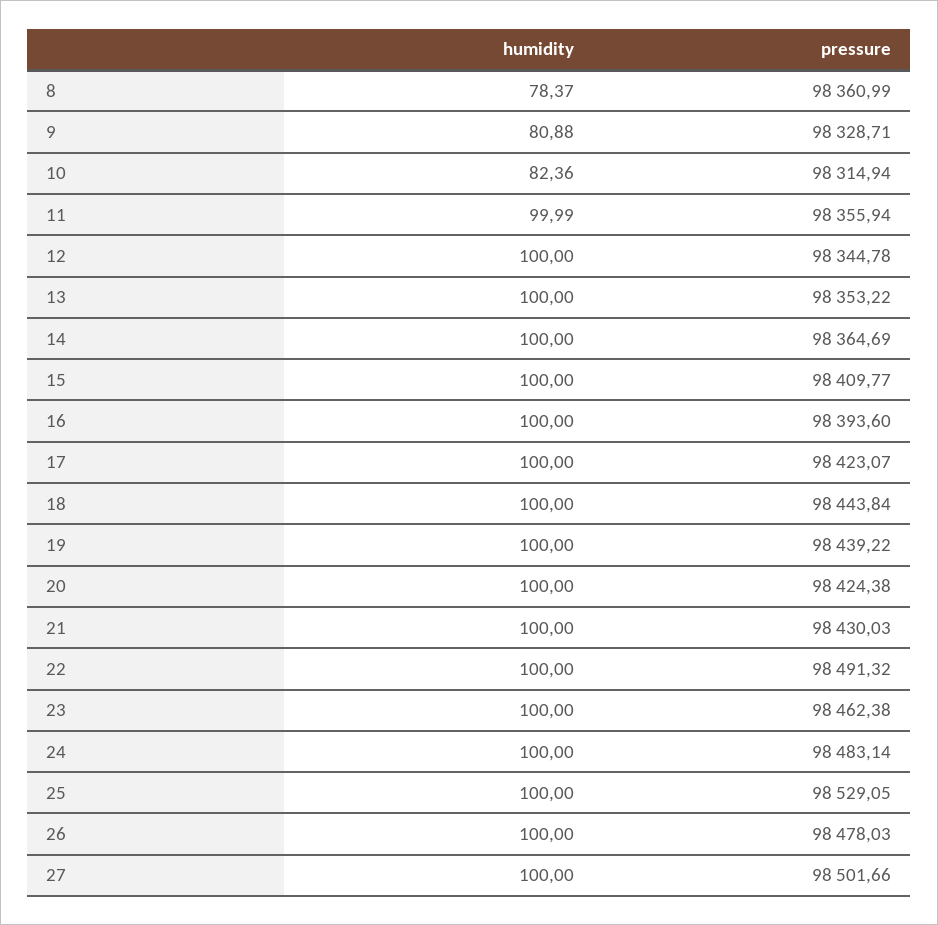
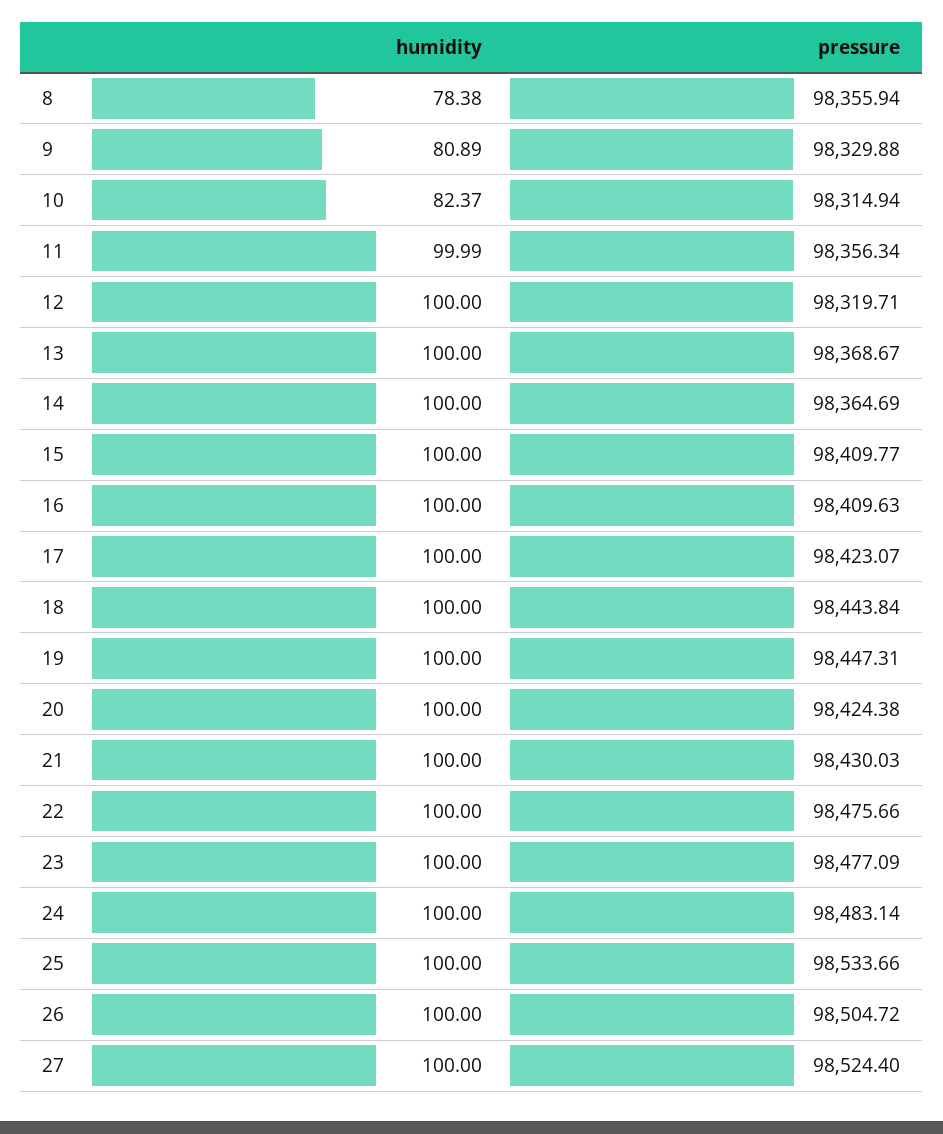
  {
    "humidity": {
-     "8": 78.37,
+     "8": 78.38,
-     "9": 80.88,
+     "9": 80.89,
-     "10": 82.36,
+     "10": 82.37,
      "11": 99.99,
      "12": 100,
      "13": 100,
      "14": 100,
      "15": 100,
      "16": 100,
      "17": 100,
      "18": 100,
      "19": 100,
      "20": 100,
      "21": 100,
      "22": 100,
      "23": 100,
      "24": 100,
      "25": 100,
      "26": 100,
      "27": 100
    },
    "pressure": {
-     "8": 98360.99,
+     "8": 98355.94,
-     "9": 98328.71,
+     "9": 98329.88,
      "10": 98314.94,
-     "11": 98355.94,
+     "11": 98356.34,
-     "12": 98344.78,
+     "12": 98319.71,
-     "13": 98353.22,
+     "13": 98368.67,
      "14": 98364.69,
      "15": 98409.77,
-     "16": 98393.6,
+     "16": 98409.63,
      "17": 98423.07,
      "18": 98443.84,
-     "19": 98439.22,
+     "19": 98447.31,
      "20": 98424.38,
      "21": 98430.03,
-     "22": 98491.32,
+     "22": 98475.66,
-     "23": 98462.38,
+     "23": 98477.09,
      "24": 98483.14,
-     "25": 98529.05,
+     "25": 98533.66,
-     "26": 98478.03,
+     "26": 98504.72,
-     "27": 98501.66
+     "27": 98524.4
    }
  }

